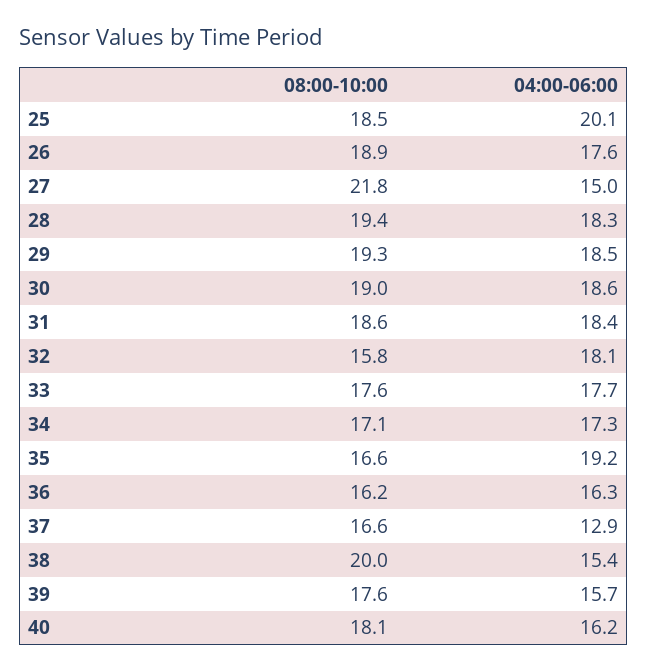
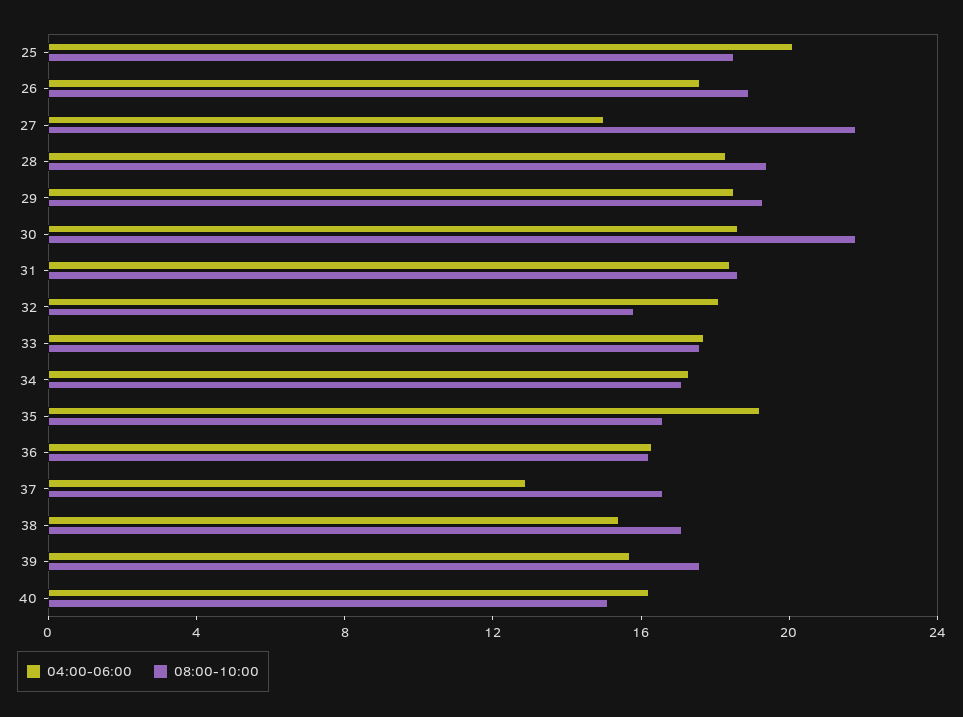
  {
    "08:00-10:00": {
      "25": 18.5,
      "26": 18.9,
      "27": 21.8,
      "28": 19.4,
      "29": 19.3,
-     "30": 19,
+     "30": 22,
      "31": 18.6,
      "32": 15.8,
      "33": 17.6,
      "34": 17.1,
      "35": 16.6,
      "36": 16.2,
      "37": 16.6,
-     "38": 20,
+     "38": 17,
      "39": 17.6,
-     "40": 18.1
+     "40": 15
    },
    "04:00-06:00": {
      "25": 20.1,
      "26": 17.6,
      "27": 15,
      "28": 18.3,
      "29": 18.5,
      "30": 18.6,
      "31": 18.4,
      "32": 18.1,
      "33": 17.7,
      "34": 17.3,
      "35": 19.2,
      "36": 16.3,
      "37": 12.9,
      "38": 15.4,
      "39": 15.7,
      "40": 16.2
    }
  }

